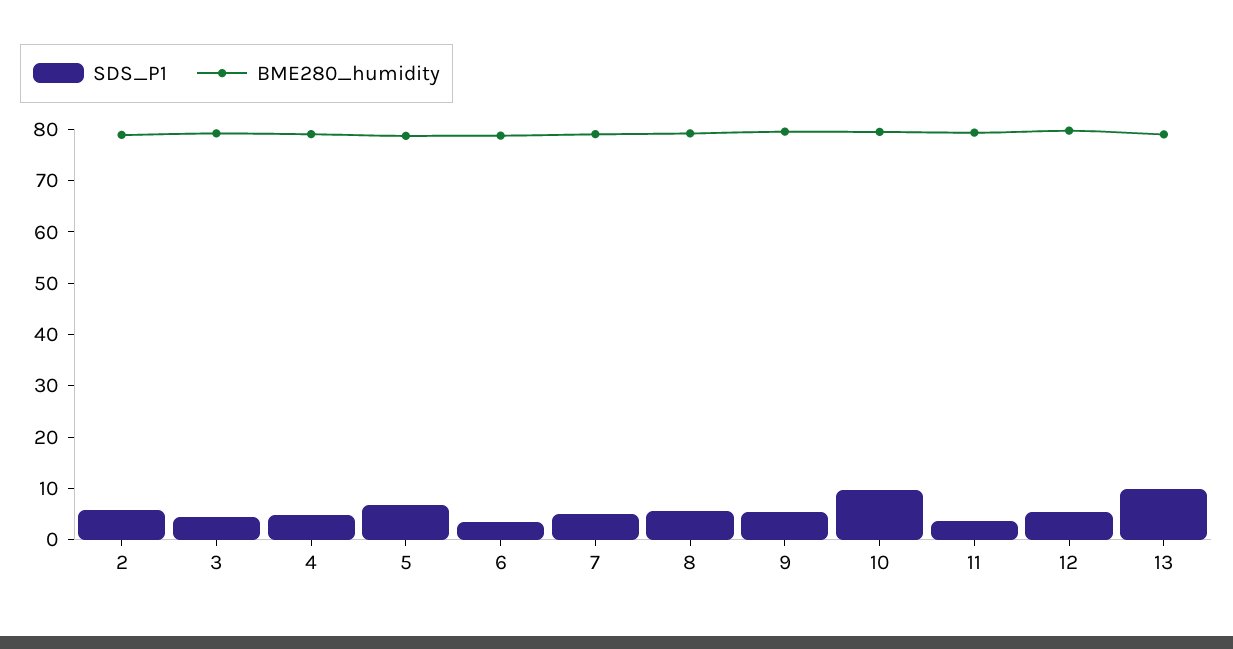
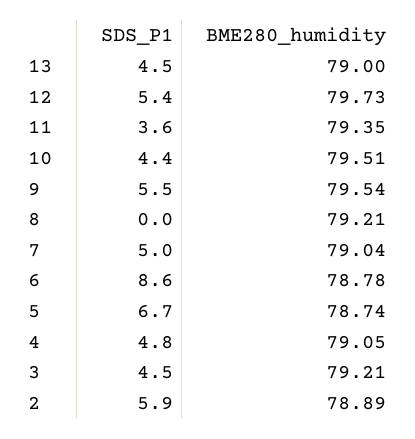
  {
    "SDS_P1": {
      "2": 5.9,
      "3": 4.5,
      "4": 4.8,
      "5": 6.7,
-     "6": 4,
+     "6": 8.6,
      "7": 5,
-     "8": 6,
+     "8": 0,
      "9": 5.5,
-     "10": 10,
+     "10": 4.4,
      "11": 3.6,
      "12": 5.4,
-     "13": 10
+     "13": 4.5
    },
    "BME280_humidity": {
      "2": 78.89,
      "3": 79.21,
      "4": 79.05,
      "5": 78.74,
      "6": 78.78,
      "7": 79.04,
      "8": 79.21,
      "9": 79.54,
      "10": 79.51,
      "11": 79.35,
      "12": 79.73,
      "13": 79
    }
  }

